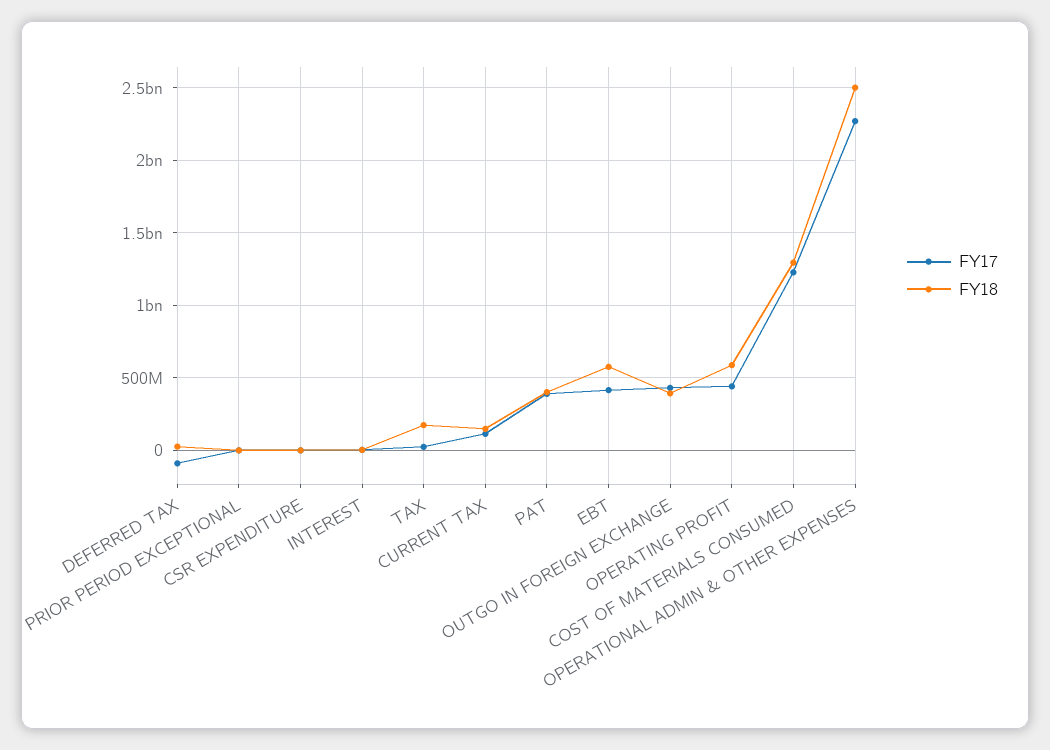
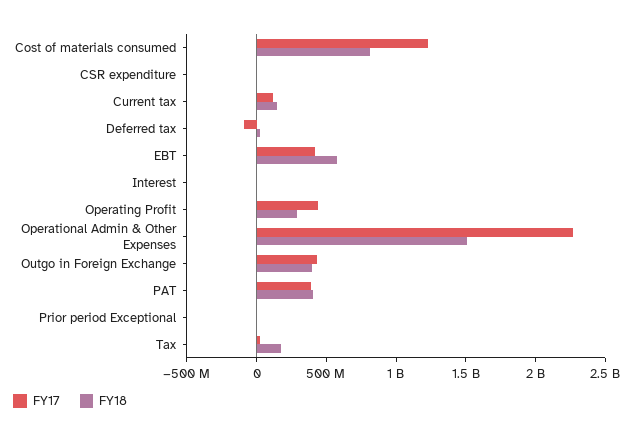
  {
    "FY17": {
      "DEFERRED TAX": -100000000,
      "PRIOR PERIOD EXCEPTIONAL": 0,
      "CSR EXPENDITURE": 0,
      "INTEREST": 0,
      "TAX": 0,
      "CURRENT TAX": 100000000,
      "PAT": 400000000,
      "EBT": 400000000,
      "OUTGO IN FOREIGN EXCHANGE": 450000000,
      "OPERATING PROFIT": 450000000,
      "COST OF MATERIALS CONSUMED": 1250000000,
      "OPERATIONAL ADMIN & OTHER EXPENSES": 2250000000
    },
    "FY18": {
      "DEFERRED TAX": 50000000,
      "PRIOR PERIOD EXCEPTIONAL": 0,
      "CSR EXPENDITURE": 0,
      "INTEREST": 0,
      "TAX": 150000000,
      "CURRENT TAX": 150000000,
      "PAT": 400000000,
      "EBT": 600000000,
      "OUTGO IN FOREIGN EXCHANGE": 400000000,
-     "OPERATING PROFIT": 600000000,
+     "OPERATING PROFIT": 300000000,
-     "COST OF MATERIALS CONSUMED": 1300000000,
+     "COST OF MATERIALS CONSUMED": 800000000,
-     "OPERATIONAL ADMIN & OTHER EXPENSES": 2500000000
+     "OPERATIONAL ADMIN & OTHER EXPENSES": 1500000000
    }
  }

